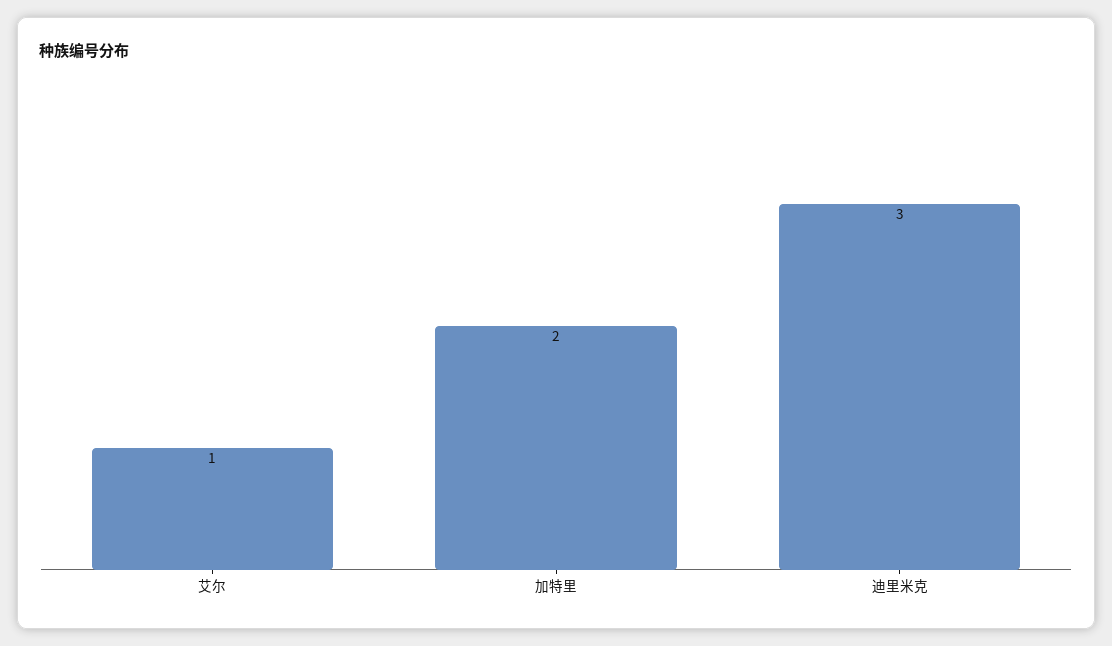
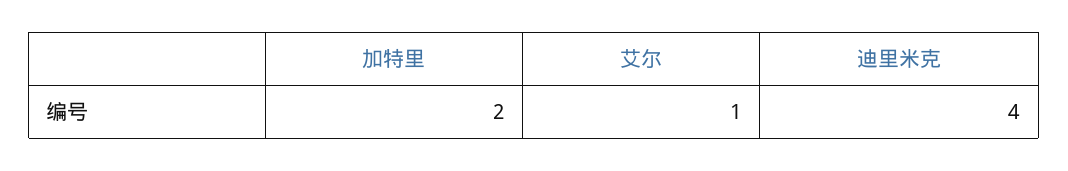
  {
    "艾尔": 1,
    "加特里": 2,
-   "迪里米克": 3
+   "迪里米克": 4
  }

